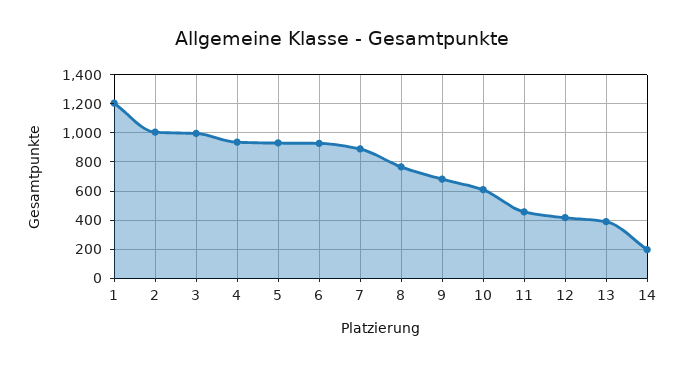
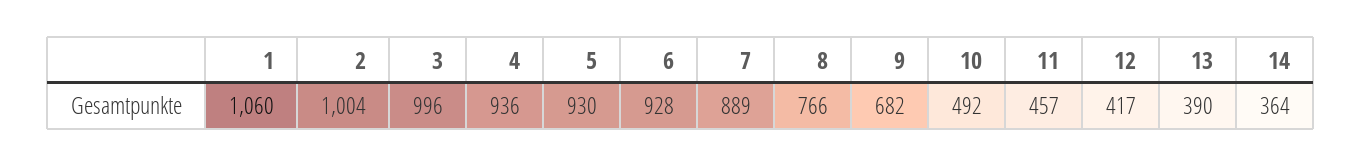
  {
-   "1": 1200,
+   "1": 1060,
    "2": 1004,
    "3": 996,
    "4": 936,
    "5": 930,
    "6": 928,
    "7": 889,
    "8": 766,
    "9": 682,
-   "10": 600,
+   "10": 492,
    "11": 457,
    "12": 417,
    "13": 390,
-   "14": 200
+   "14": 364
  }

